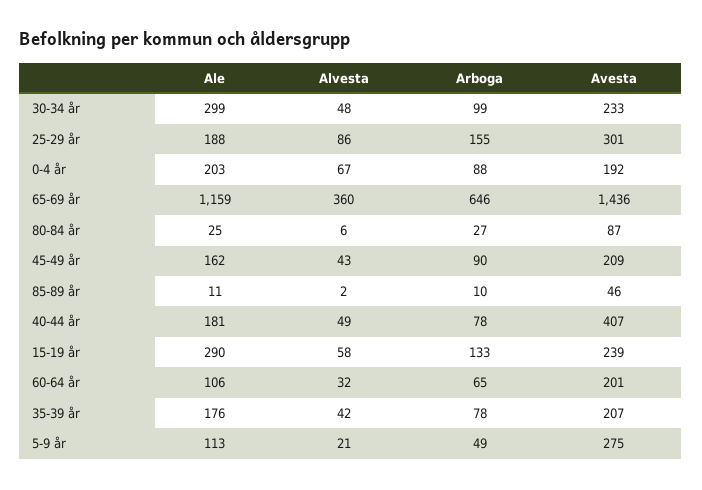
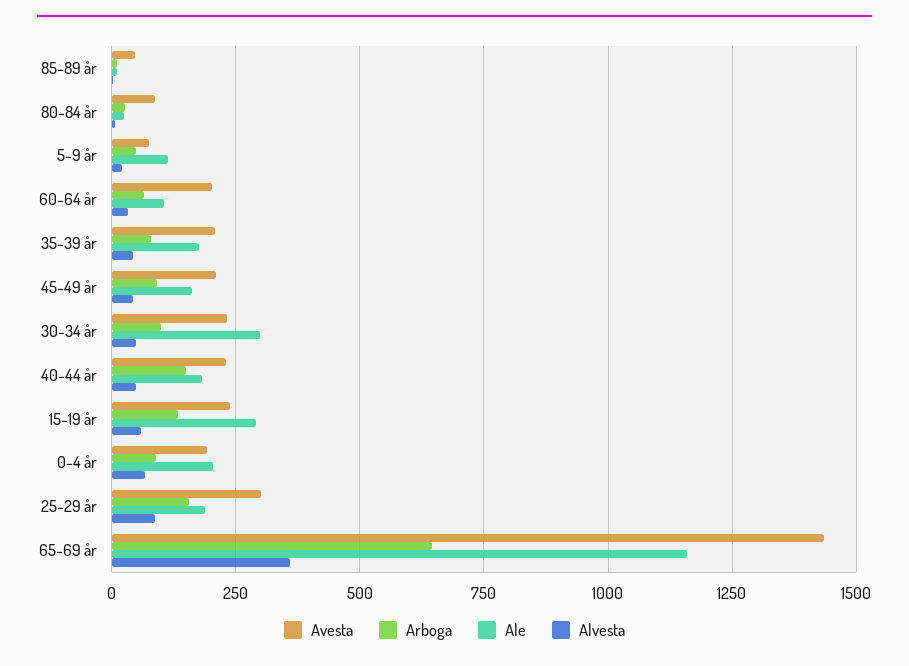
  {
    "Ale": {
      "30-34 år": 299,
      "25-29 år": 188,
      "0-4 år": 203,
      "65-69 år": 1159,
      "80-84 år": 25,
      "45-49 år": 162,
      "85-89 år": 11,
      "40-44 år": 181,
      "15-19 år": 290,
      "60-64 år": 106,
      "35-39 år": 176,
      "5-9 år": 113
    },
    "Alvesta": {
      "30-34 år": 48,
      "25-29 år": 86,
      "0-4 år": 67,
      "65-69 år": 360,
      "80-84 år": 6,
      "45-49 år": 43,
      "85-89 år": 2,
      "40-44 år": 49,
      "15-19 år": 58,
      "60-64 år": 32,
      "35-39 år": 42,
      "5-9 år": 21
    },
    "Arboga": {
      "30-34 år": 99,
      "25-29 år": 155,
      "0-4 år": 88,
      "65-69 år": 646,
      "80-84 år": 27,
      "45-49 år": 90,
      "85-89 år": 10,
-     "40-44 år": 78,
+     "40-44 år": 150,
      "15-19 år": 133,
      "60-64 år": 65,
      "35-39 år": 78,
      "5-9 år": 49
    },
    "Avesta": {
      "30-34 år": 233,
      "25-29 år": 301,
      "0-4 år": 192,
      "65-69 år": 1436,
      "80-84 år": 87,
      "45-49 år": 209,
      "85-89 år": 46,
-     "40-44 år": 407,
+     "40-44 år": 225,
      "15-19 år": 239,
      "60-64 år": 201,
      "35-39 år": 207,
-     "5-9 år": 275
+     "5-9 år": 75
    }
  }

